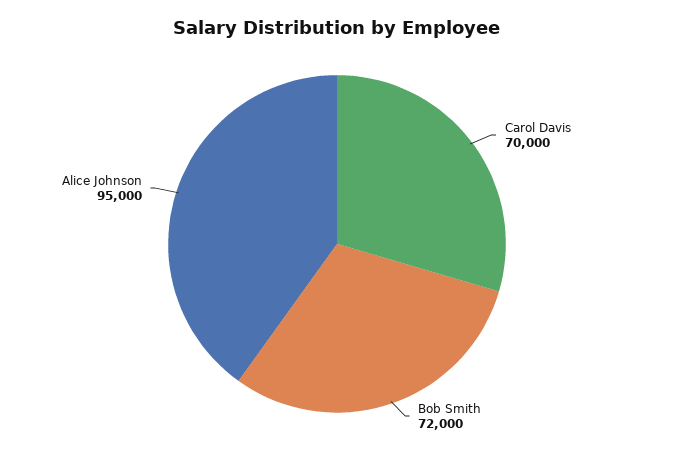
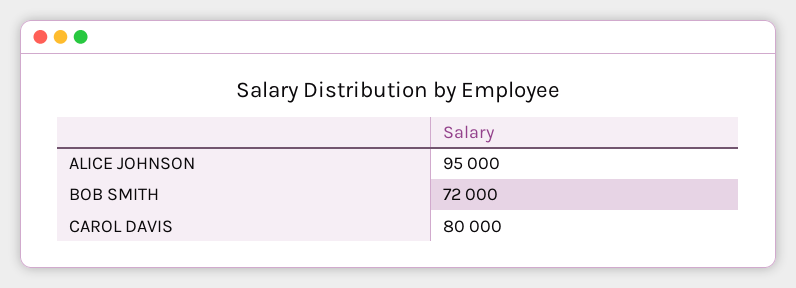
  {
-   "Carol Davis": 70000,
+   "Carol Davis": 80000,
    "Bob Smith": 72000,
    "Alice Johnson": 95000
  }

